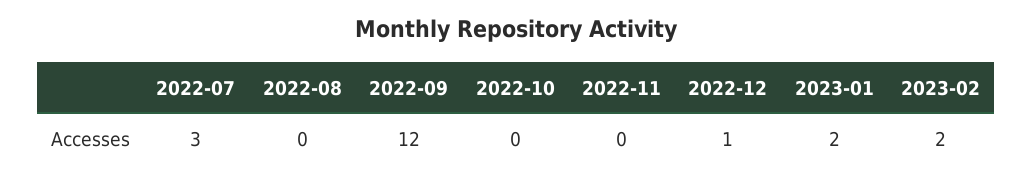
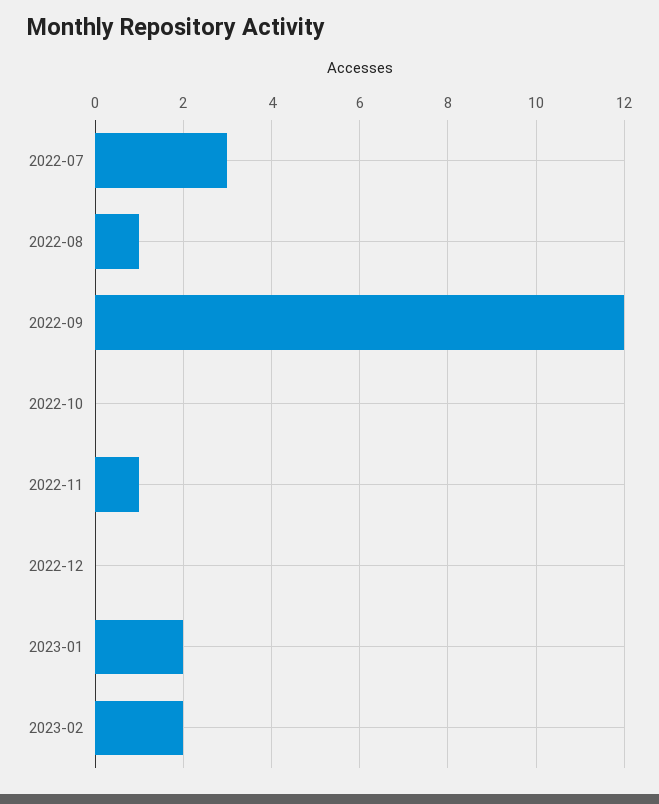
  {
    "2022-07": 3,
-   "2022-08": 0,
+   "2022-08": 1,
    "2022-09": 12,
    "2022-10": 0,
-   "2022-11": 0,
+   "2022-11": 1,
-   "2022-12": 1,
+   "2022-12": 0,
    "2023-01": 2,
    "2023-02": 2
  }

